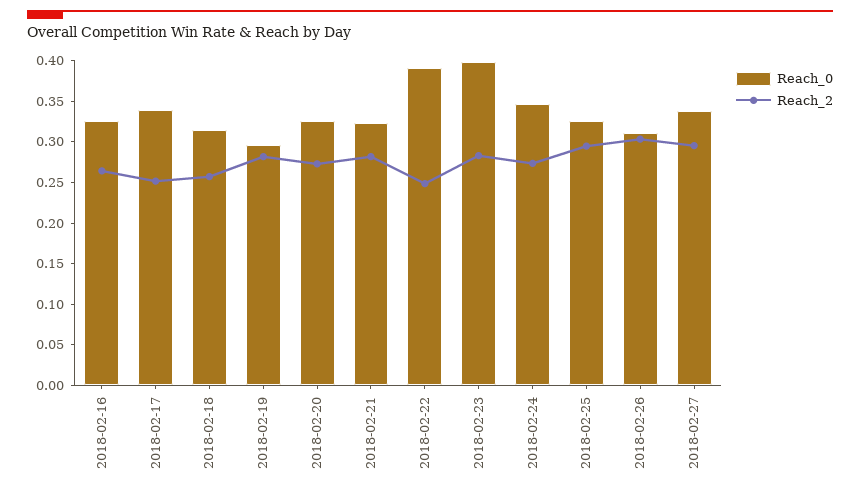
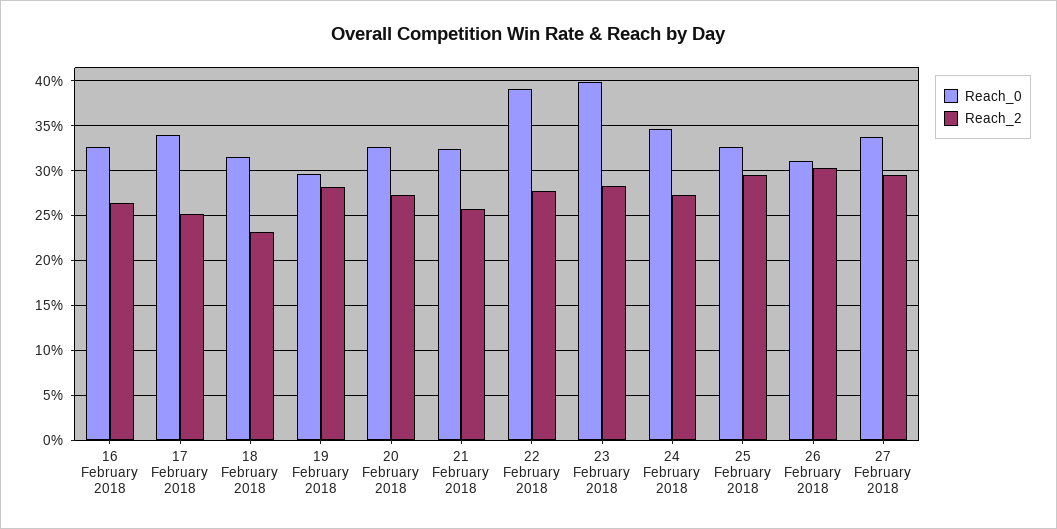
  {
    "Reach_0": {
      "2018-02-16": 0.33,
      "2018-02-17": 0.34,
      "2018-02-18": 0.32,
      "2018-02-19": 0.3,
      "2018-02-20": 0.33,
      "2018-02-21": 0.32,
      "2018-02-22": 0.39,
      "2018-02-23": 0.4,
      "2018-02-24": 0.35,
      "2018-02-25": 0.33,
      "2018-02-26": 0.31,
      "2018-02-27": 0.34
    },
    "Reach_2": {
      "2018-02-16": 0.26,
      "2018-02-17": 0.25,
-     "2018-02-18": 0.26,
+     "2018-02-18": 0.23,
      "2018-02-19": 0.28,
      "2018-02-20": 0.27,
-     "2018-02-21": 0.28,
+     "2018-02-21": 0.26,
-     "2018-02-22": 0.25,
+     "2018-02-22": 0.28,
      "2018-02-23": 0.28,
      "2018-02-24": 0.27,
      "2018-02-25": 0.3,
      "2018-02-26": 0.3,
      "2018-02-27": 0.3
    }
  }

